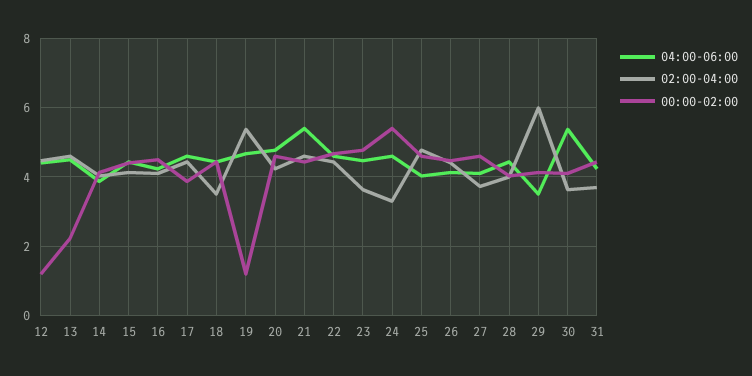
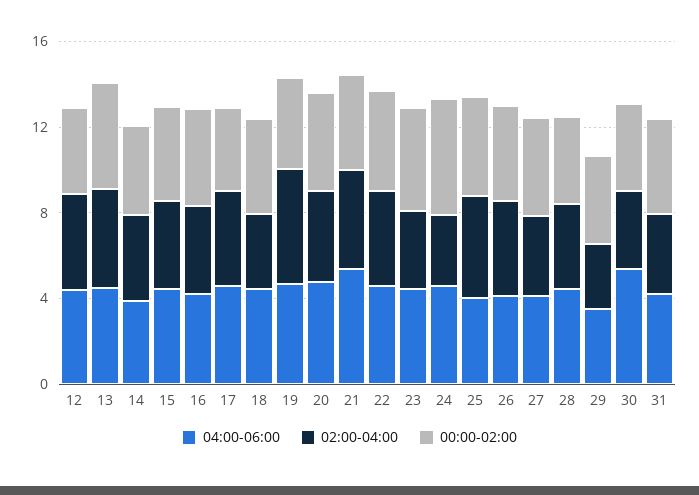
  {
    "04:00-06:00": {
      "12": 4.4,
      "13": 4.6,
      "14": 3.8,
      "15": 4.4,
      "16": 4.2,
      "17": 4.6,
      "18": 4.4,
      "19": 4.6,
      "20": 4.8,
      "21": 5.4,
      "22": 4.6,
      "23": 4.4,
      "24": 4.6,
      "25": 4,
      "26": 4.2,
      "27": 4.2,
      "28": 4.4,
      "29": 3.6,
      "30": 5.4,
      "31": 4.2
    },
    "02:00-04:00": {
      "12": 4.4,
      "13": 4.6,
      "14": 4,
      "15": 4.2,
      "16": 4.2,
      "17": 4.4,
      "18": 3.6,
      "19": 5.4,
      "20": 4.2,
      "21": 4.6,
      "22": 4.4,
      "23": 3.6,
      "24": 3.4,
      "25": 4.8,
      "26": 4.4,
      "27": 3.8,
      "28": 4,
-     "29": 6,
+     "29": 3,
      "30": 3.6,
      "31": 3.8
    },
    "00:00-02:00": {
-     "12": 1.2,
+     "12": 4,
-     "13": 2.2,
+     "13": 5,
      "14": 4.2,
      "15": 4.4,
      "16": 4.6,
      "17": 3.8,
      "18": 4.4,
-     "19": 1.2,
+     "19": 4,
      "20": 4.6,
      "21": 4.4,
      "22": 4.6,
      "23": 4.8,
      "24": 5.4,
      "25": 4.6,
      "26": 4.4,
      "27": 4.6,
      "28": 4,
      "29": 4.2,
      "30": 4.2,
      "31": 4.4
    }
  }

